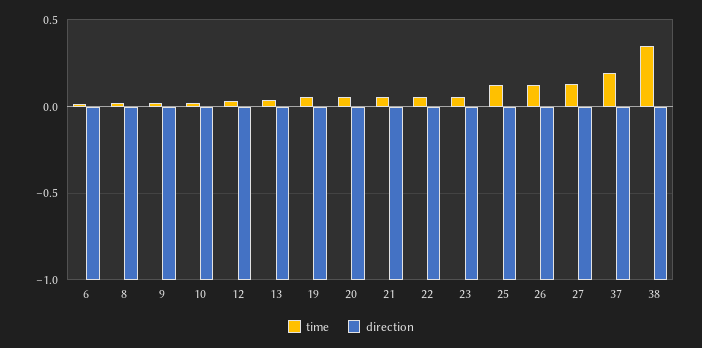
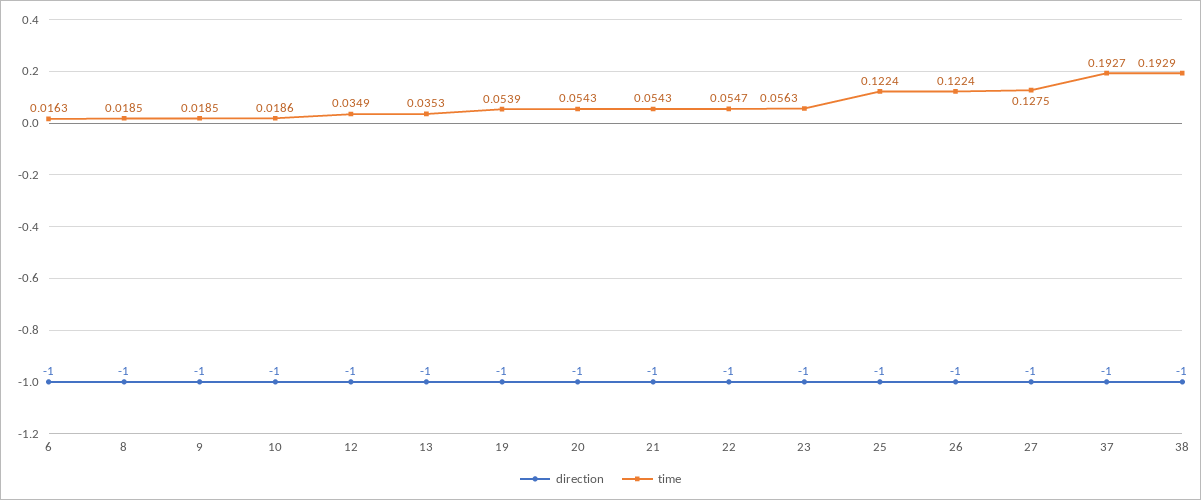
  {
    "time": {
      "6": 0.0163,
      "8": 0.0185,
      "9": 0.0185,
      "10": 0.0186,
      "12": 0.0349,
      "13": 0.0353,
      "19": 0.0539,
      "20": 0.0543,
      "21": 0.0543,
      "22": 0.0547,
      "23": 0.0563,
      "25": 0.1224,
      "26": 0.1224,
      "27": 0.1275,
      "37": 0.1927,
-     "38": 0.35
+     "38": 0.1929
    },
    "direction": {
      "6": -1,
      "8": -1,
      "9": -1,
      "10": -1,
      "12": -1,
      "13": -1,
      "19": -1,
      "20": -1,
      "21": -1,
      "22": -1,
      "23": -1,
      "25": -1,
      "26": -1,
      "27": -1,
      "37": -1,
      "38": -1
    }
  }

